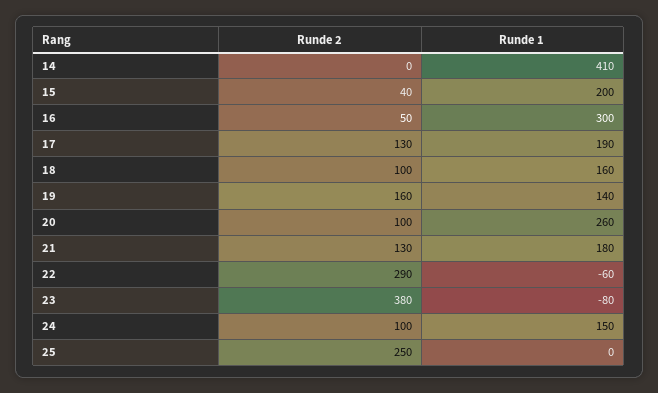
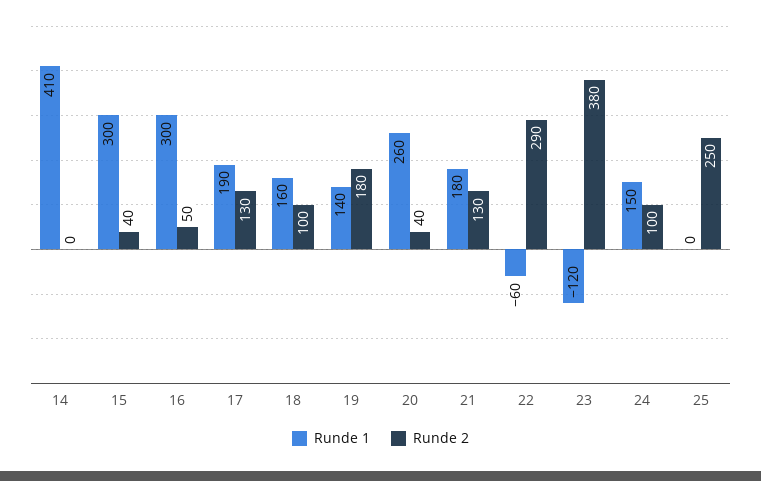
  {
    "Runde 2": {
      "14": 0,
      "15": 40,
      "16": 50,
      "17": 130,
      "18": 100,
-     "19": 160,
+     "19": 180,
-     "20": 100,
+     "20": 40,
      "21": 130,
      "22": 290,
      "23": 380,
      "24": 100,
      "25": 250
    },
    "Runde 1": {
      "14": 410,
-     "15": 200,
+     "15": 300,
      "16": 300,
      "17": 190,
      "18": 160,
      "19": 140,
      "20": 260,
      "21": 180,
      "22": -60,
-     "23": -80,
+     "23": -120,
      "24": 150,
      "25": 0
    }
  }

